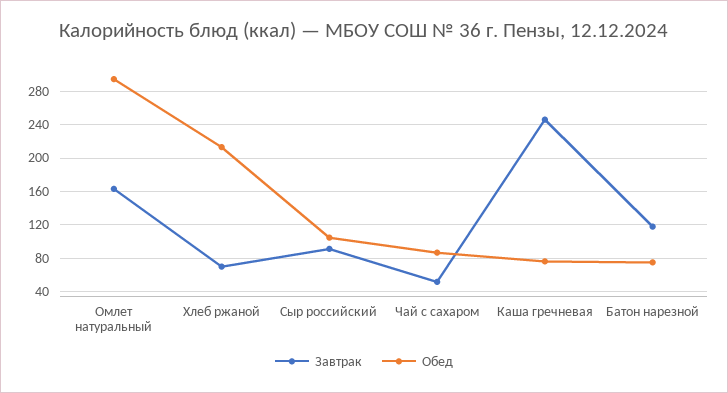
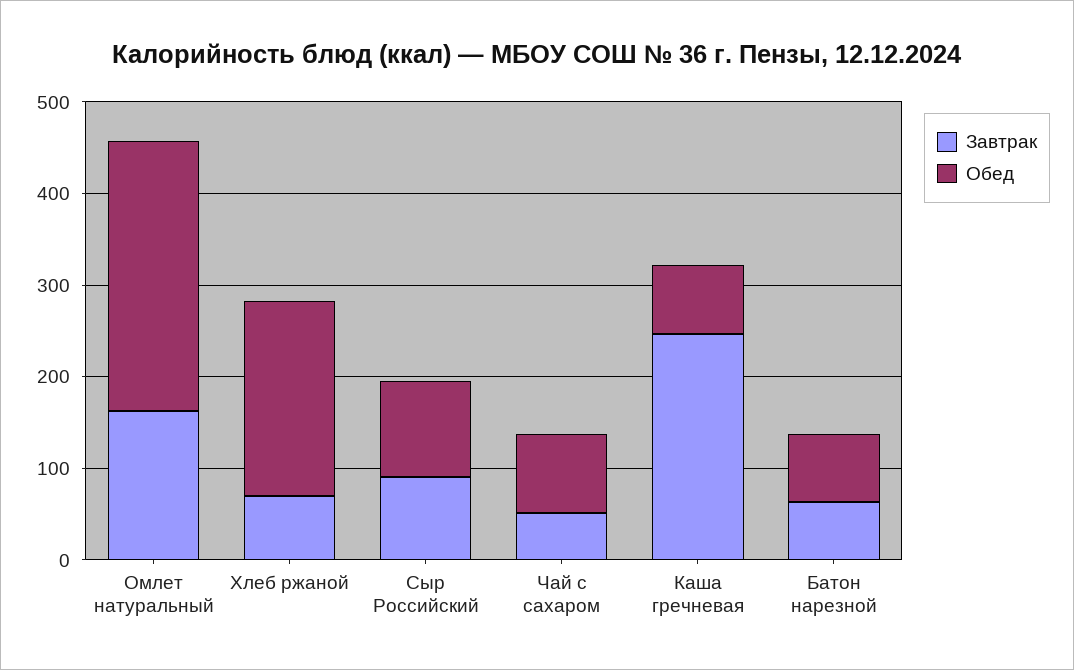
  {
    "Завтрак": {
      "Омлет натуральный": 160,
      "Хлеб ржаной": 70,
      "Сыр российский": 90,
      "Чай с сахаром": 50,
      "Каша гречневая": 250,
-     "Батон нарезной": 120
+     "Батон нарезной": 60
    },
    "Обед": {
      "Омлет натуральный": 290,
      "Хлеб ржаной": 210,
      "Сыр российский": 100,
      "Чай с сахаром": 90,
      "Каша гречневая": 80,
      "Батон нарезной": 70
    }
  }

